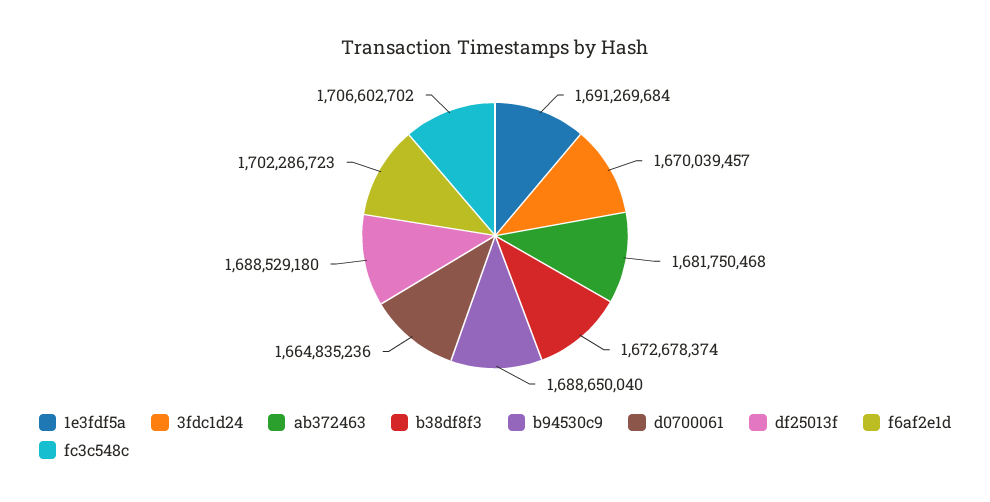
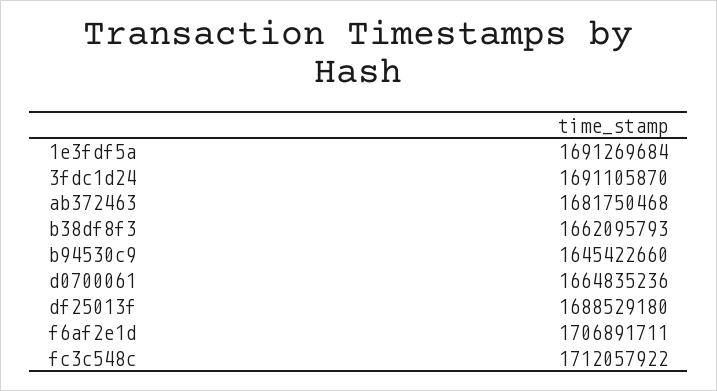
  {
    "1e3fdf5a": 1691269684,
-   "3fdc1d24": 1670039457,
+   "3fdc1d24": 1691105870,
    "ab372463": 1681750468,
-   "b38df8f3": 1672678374,
+   "b38df8f3": 1662095793,
-   "b94530c9": 1688650040,
+   "b94530c9": 1645422660,
    "d0700061": 1664835236,
    "df25013f": 1688529180,
-   "f6af2e1d": 1702286723,
+   "f6af2e1d": 1706891711,
-   "fc3c548c": 1706602702
+   "fc3c548c": 1712057922
  }

